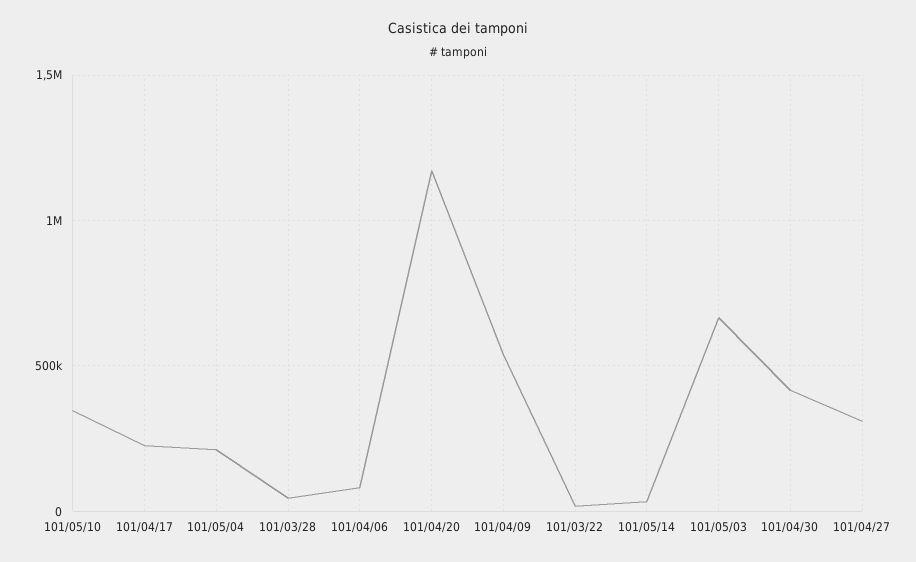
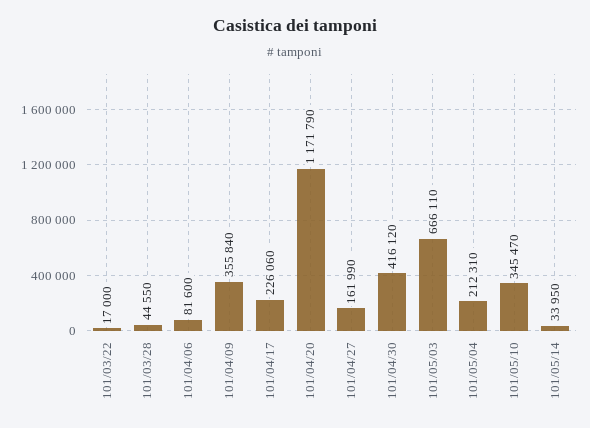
  {
    "101/05/10": 345470,
    "101/04/17": 226060,
    "101/05/04": 212310,
    "101/03/28": 44550,
    "101/04/06": 81600,
    "101/04/20": 1171790,
-   "101/04/09": 550000,
+   "101/04/09": 355840,
    "101/03/22": 17000,
    "101/05/14": 33950,
    "101/05/03": 666110,
    "101/04/30": 416120,
-   "101/04/27": 300000
+   "101/04/27": 161990
  }

